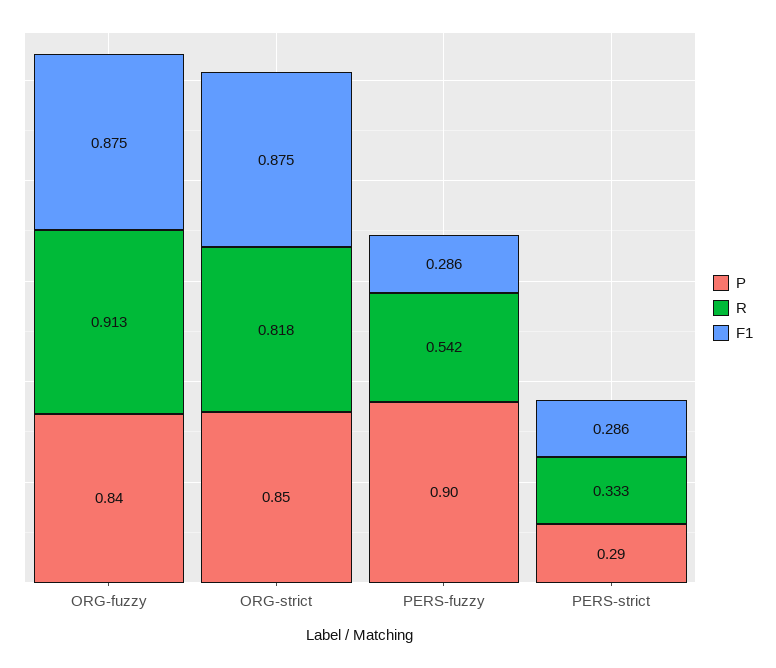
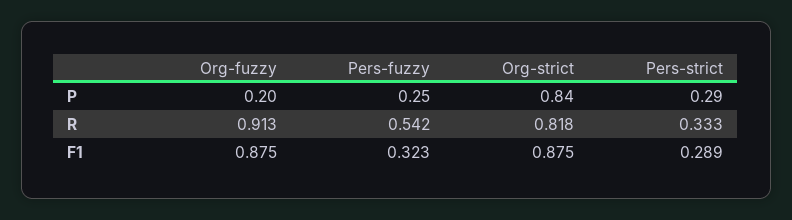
  {
    "P": {
-     "ORG-fuzzy": 0.84,
+     "ORG-fuzzy": 0.2,
-     "ORG-strict": 0.85,
+     "ORG-strict": 0.84,
-     "PERS-fuzzy": 0.9,
+     "PERS-fuzzy": 0.25,
      "PERS-strict": 0.29
    },
    "R": {
      "ORG-fuzzy": 0.913,
      "ORG-strict": 0.818,
      "PERS-fuzzy": 0.542,
      "PERS-strict": 0.333
    },
    "F1": {
      "ORG-fuzzy": 0.875,
      "ORG-strict": 0.875,
-     "PERS-fuzzy": 0.286,
+     "PERS-fuzzy": 0.323,
-     "PERS-strict": 0.286
+     "PERS-strict": 0.289
    }
  }

